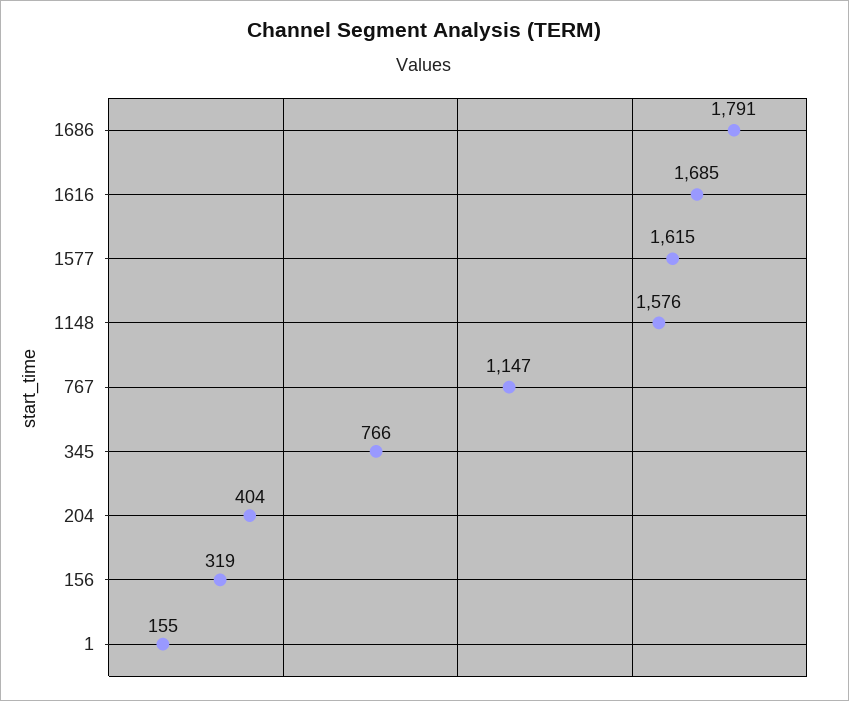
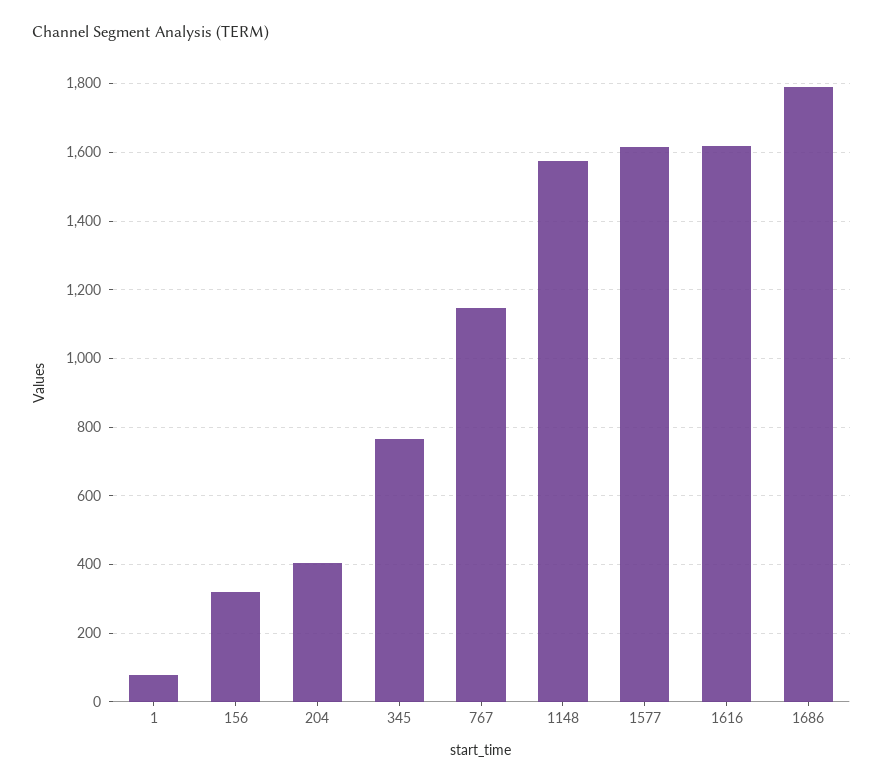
  {
    "1686": 1791,
-   "1616": 1685,
+   "1616": 1620,
    "1577": 1615,
    "1148": 1576,
    "767": 1147,
    "345": 766,
    "204": 404,
    "156": 319,
-   "1": 155
+   "1": 80
  }

